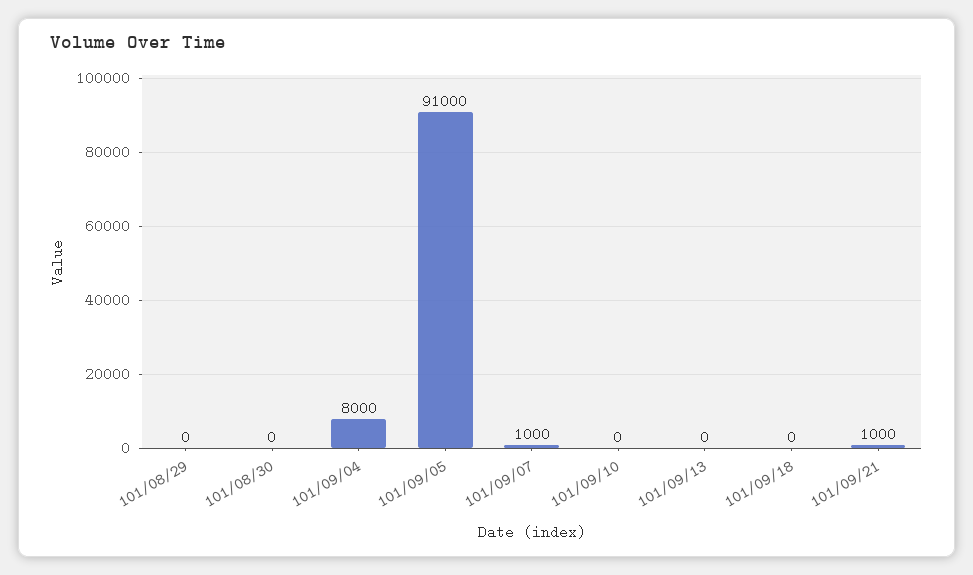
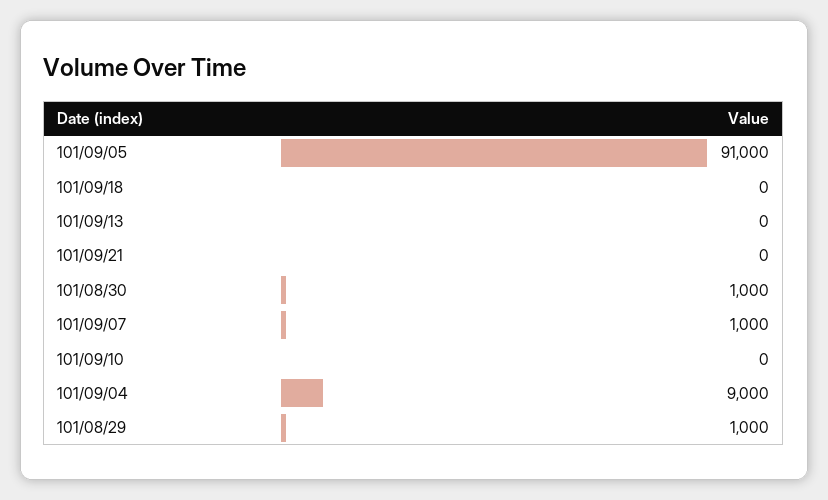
  {
-   "101/08/29": 0,
+   "101/08/29": 1000,
-   "101/08/30": 0,
+   "101/08/30": 1000,
-   "101/09/04": 8000,
+   "101/09/04": 9000,
    "101/09/05": 91000,
    "101/09/07": 1000,
    "101/09/10": 0,
    "101/09/13": 0,
    "101/09/18": 0,
-   "101/09/21": 1000
+   "101/09/21": 0
  }

